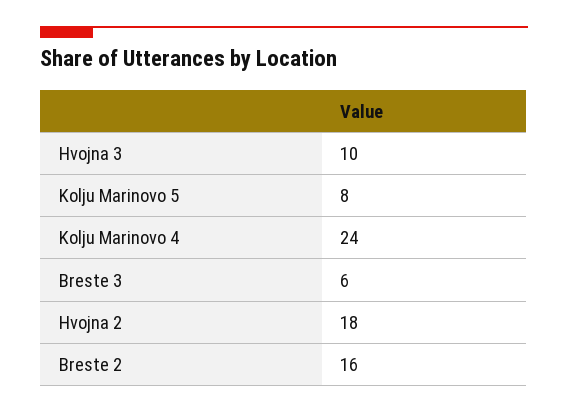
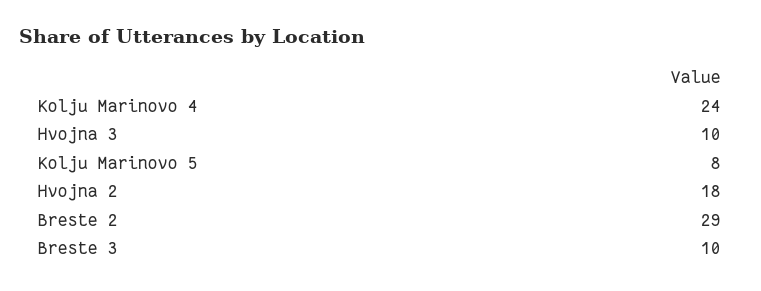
  {
    "Hvojna 3": 10,
    "Kolju Marinovo 5": 8,
    "Kolju Marinovo 4": 24,
-   "Breste 3": 6,
+   "Breste 3": 10,
    "Hvojna 2": 18,
-   "Breste 2": 16
+   "Breste 2": 29
  }

